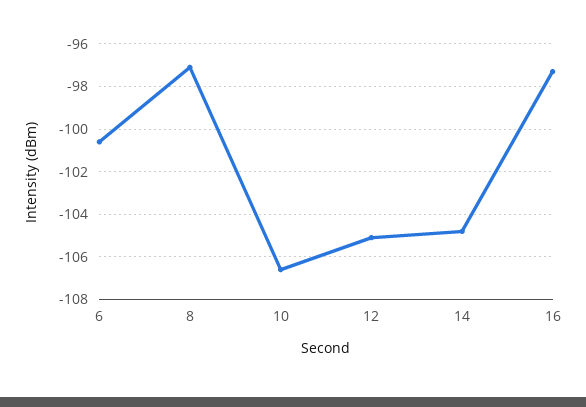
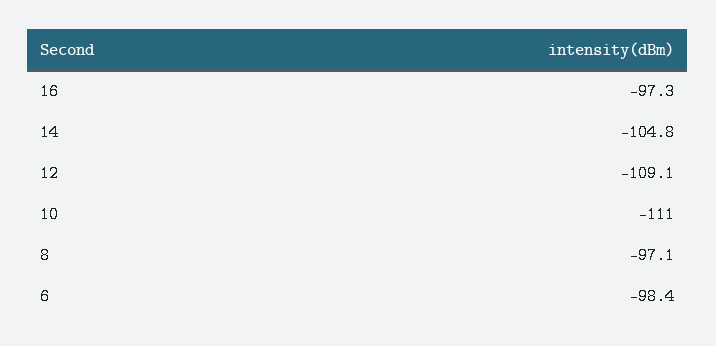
  {
-   "6": -100.5,
+   "6": -98.4,
    "8": -97.1,
-   "10": -106.5,
+   "10": -111,
-   "12": -105,
+   "12": -109.1,
    "14": -104.8,
    "16": -97.3
  }

